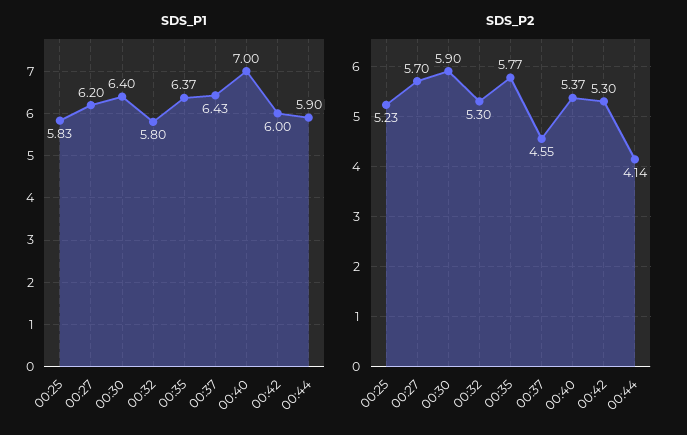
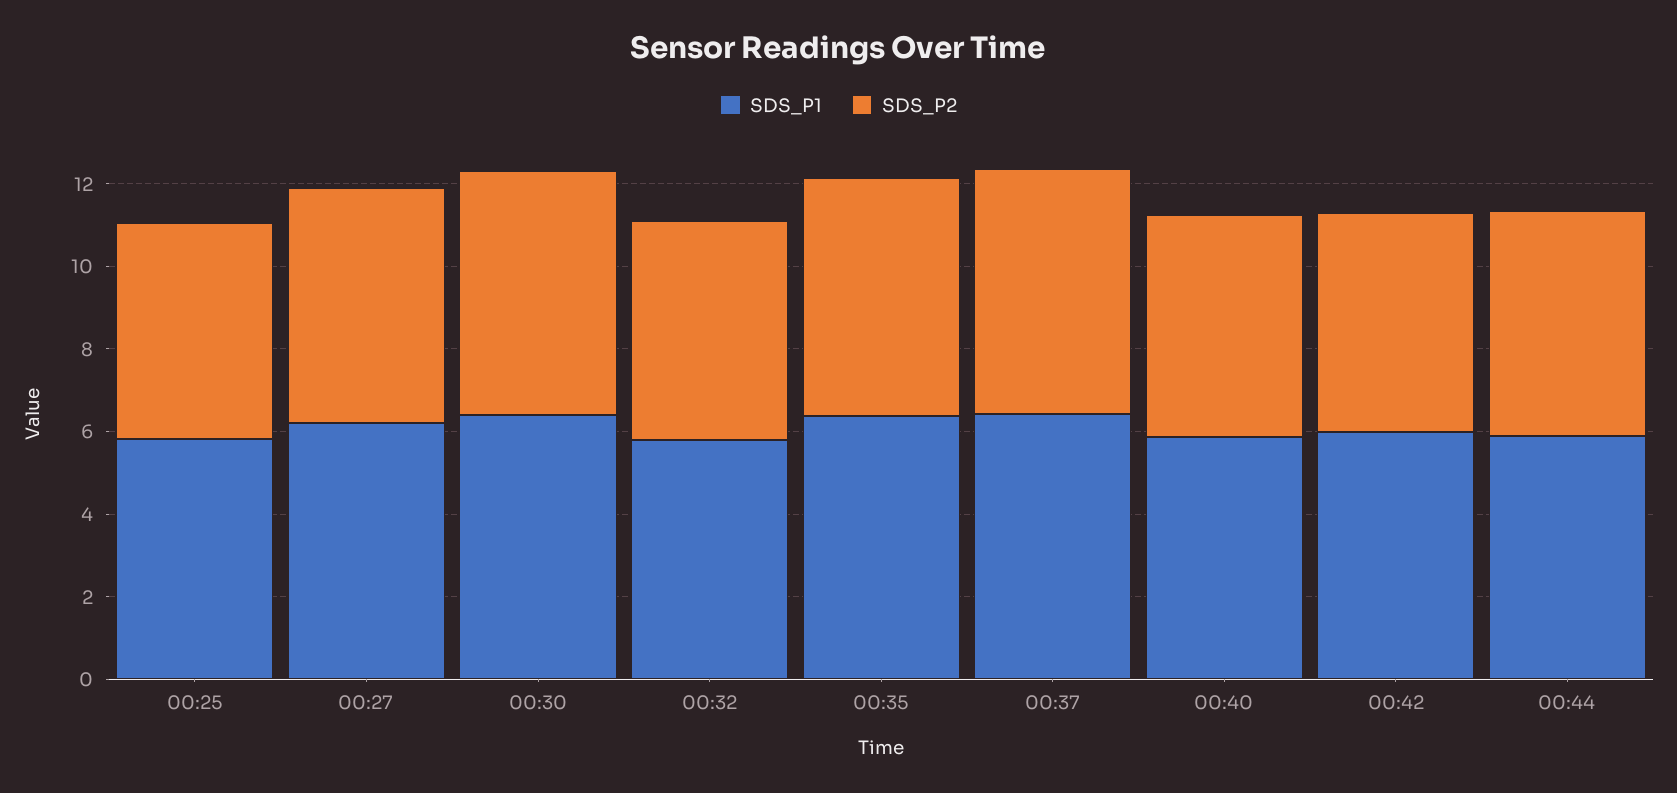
  {
    "SDS_P1": {
      "00:25": 5.83,
      "00:27": 6.2,
      "00:30": 6.4,
      "00:32": 5.8,
      "00:35": 6.37,
      "00:37": 6.43,
-     "00:40": 7,
+     "00:40": 6,
      "00:42": 6,
      "00:44": 5.9
    },
    "SDS_P2": {
      "00:25": 5.23,
      "00:27": 5.7,
      "00:30": 5.9,
      "00:32": 5.3,
      "00:35": 5.77,
-     "00:37": 4.55,
+     "00:37": 6,
      "00:40": 5.37,
      "00:42": 5.3,
-     "00:44": 4.14
+     "00:44": 5.5
    }
  }

